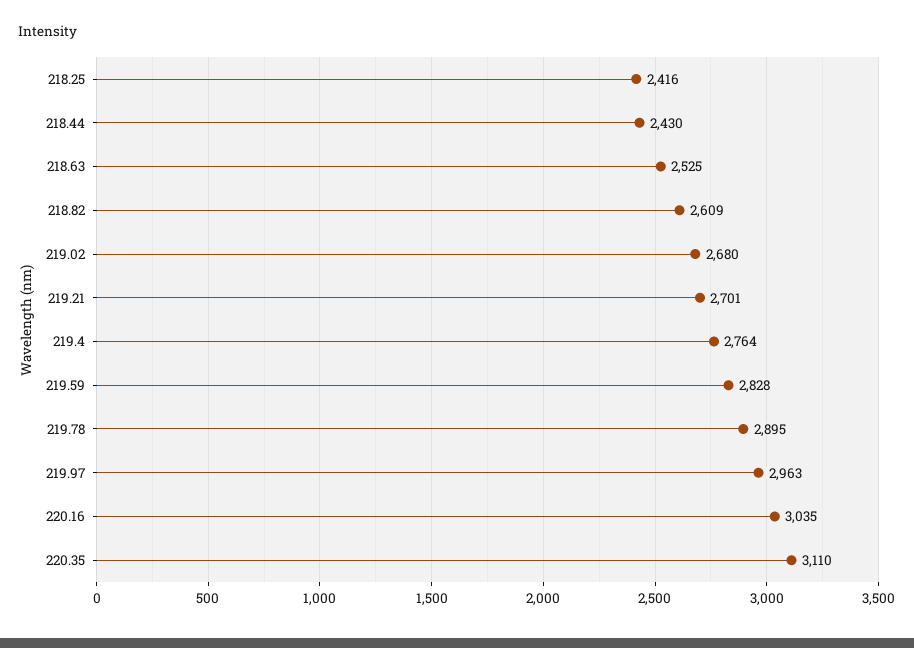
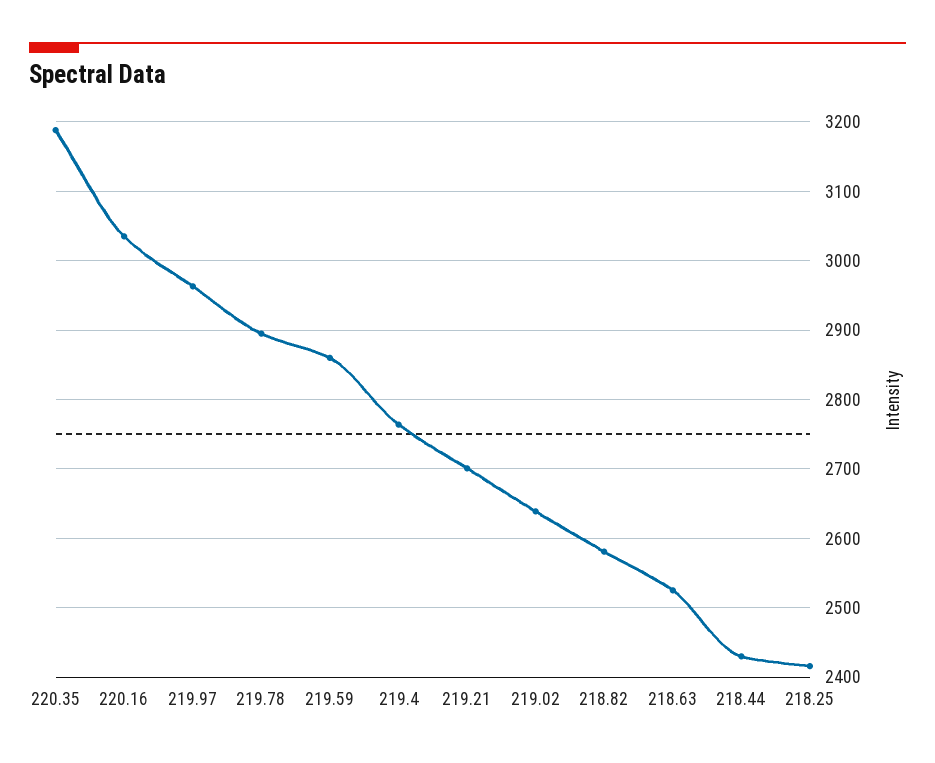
  {
    "218.25": 2416,
    "218.44": 2430,
    "218.63": 2525,
-   "218.82": 2609,
+   "218.82": 2580,
-   "219.02": 2680,
+   "219.02": 2640,
    "219.21": 2701,
    "219.4": 2764,
-   "219.59": 2828,
+   "219.59": 2860,
    "219.78": 2895,
    "219.97": 2963,
    "220.16": 3035,
-   "220.35": 3110
+   "220.35": 3190
  }

